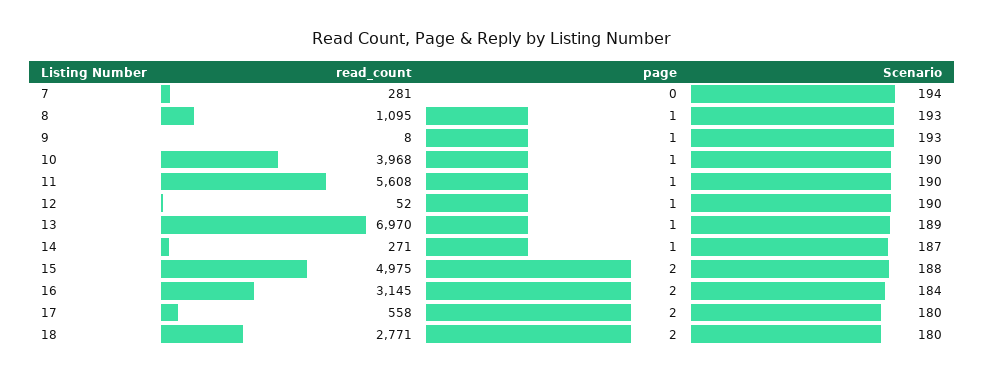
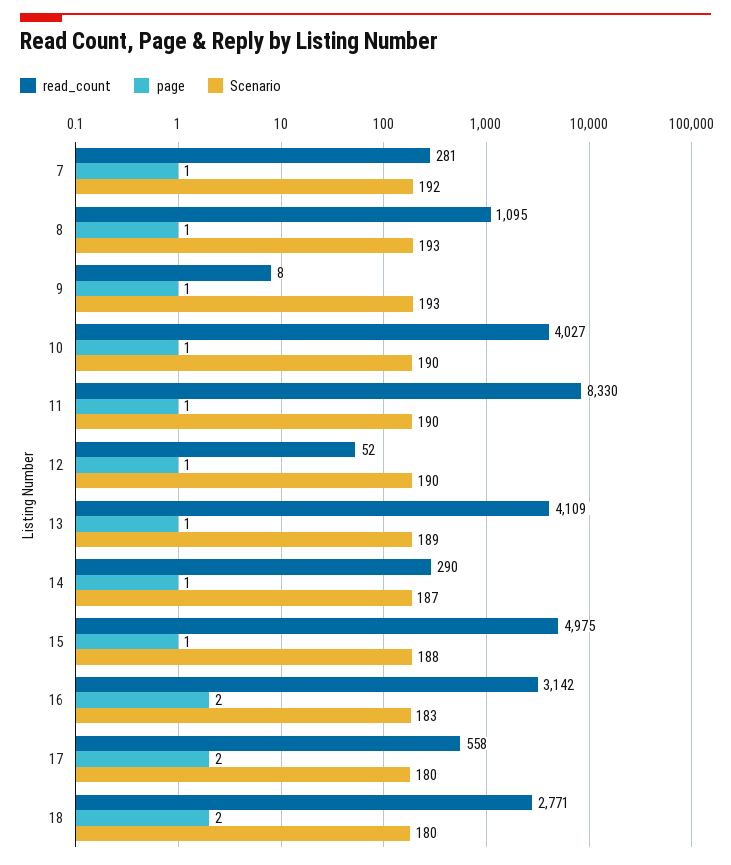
  {
    "read_count": {
      "7": 281,
      "8": 1095,
      "9": 8,
-     "10": 3968,
+     "10": 4027,
-     "11": 5608,
+     "11": 8330,
      "12": 52,
-     "13": 6970,
+     "13": 4109,
-     "14": 271,
+     "14": 290,
      "15": 4975,
-     "16": 3145,
+     "16": 3142,
      "17": 558,
      "18": 2771
    },
    "page": {
-     "7": 0,
+     "7": 1,
      "8": 1,
      "9": 1,
      "10": 1,
      "11": 1,
      "12": 1,
      "13": 1,
      "14": 1,
-     "15": 2,
+     "15": 1,
      "16": 2,
      "17": 2,
      "18": 2
    },
    "Scenario": {
-     "7": 194,
+     "7": 192,
      "8": 193,
      "9": 193,
      "10": 190,
      "11": 190,
      "12": 190,
      "13": 189,
      "14": 187,
      "15": 188,
-     "16": 184,
+     "16": 183,
      "17": 180,
      "18": 180
    }
  }

